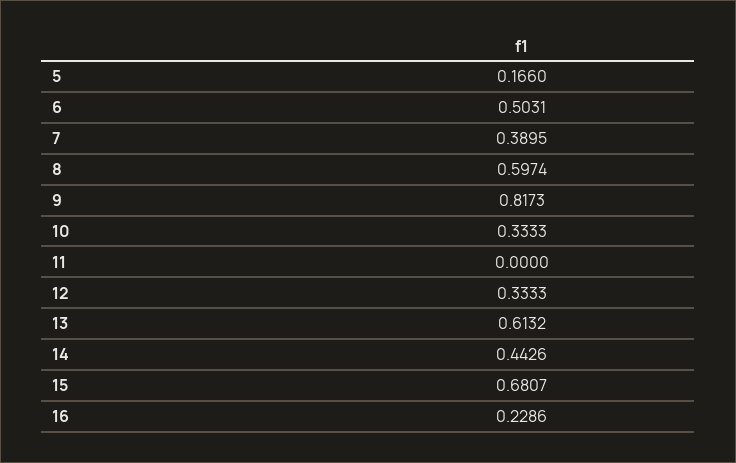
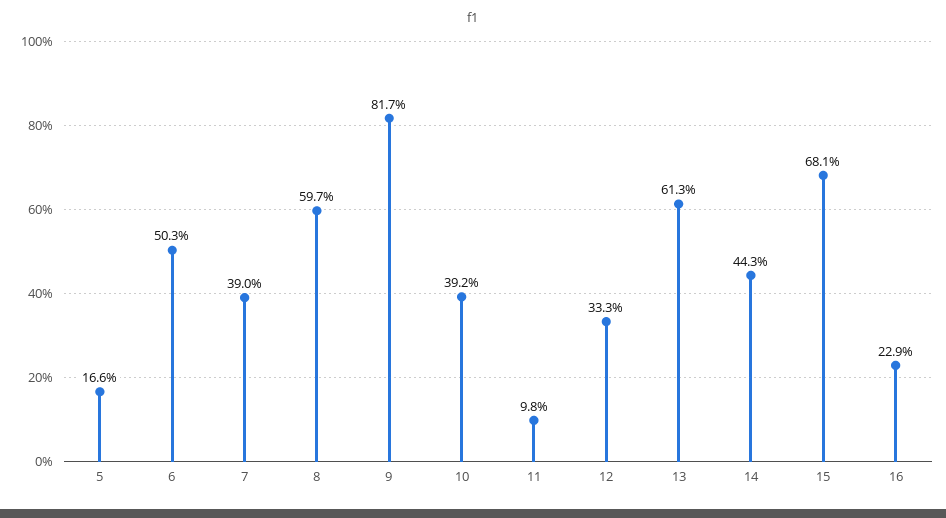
  {
    "5": 0.166,
    "6": 0.5031,
    "7": 0.3895,
    "8": 0.5974,
    "9": 0.8173,
-   "10": 0.3333,
+   "10": 0.392,
-   "11": 0,
+   "11": 0.098,
    "12": 0.3333,
    "13": 0.6132,
    "14": 0.4426,
    "15": 0.6807,
    "16": 0.2286
  }

